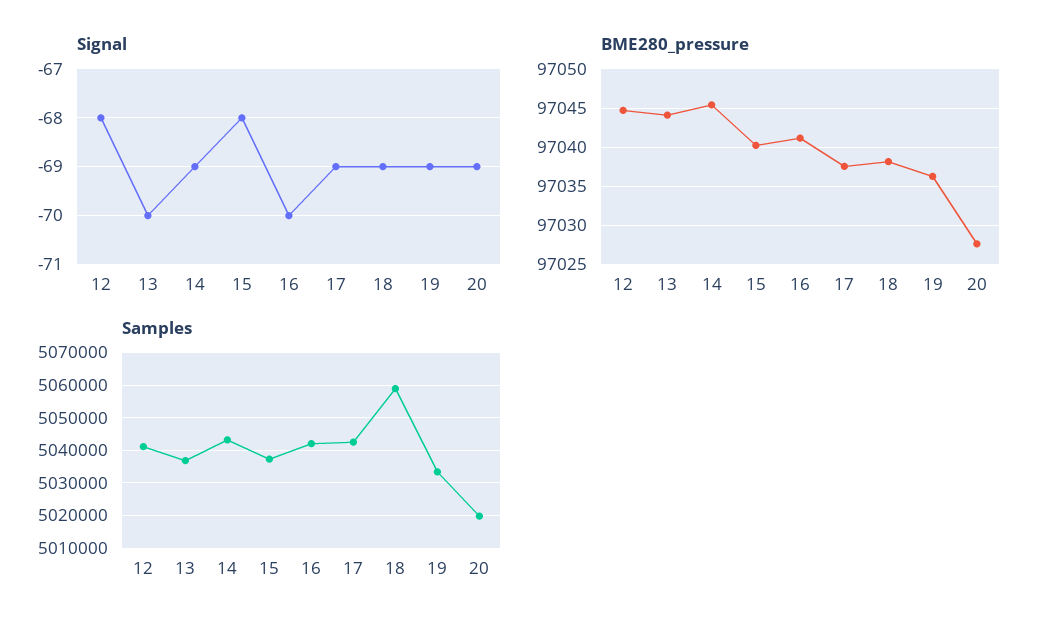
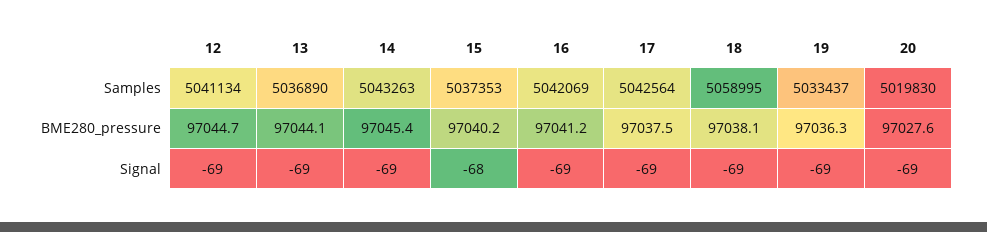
  {
    "Signal": {
-     "12": -68,
+     "12": -69,
-     "13": -70,
+     "13": -69,
      "14": -69,
      "15": -68,
-     "16": -70,
+     "16": -69,
      "17": -69,
      "18": -69,
      "19": -69,
      "20": -69
    },
    "BME280_pressure": {
      "12": 97044.7,
      "13": 97044.1,
      "14": 97045.4,
      "15": 97040.2,
      "16": 97041.2,
      "17": 97037.5,
      "18": 97038.1,
      "19": 97036.3,
      "20": 97027.6
    },
    "Samples": {
      "12": 5041134,
      "13": 5036890,
      "14": 5043263,
      "15": 5037353,
      "16": 5042069,
      "17": 5042564,
      "18": 5058995,
      "19": 5033437,
      "20": 5019830
    }
  }

